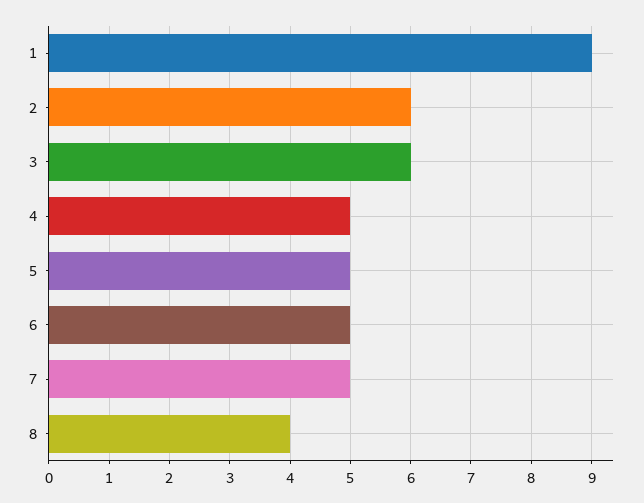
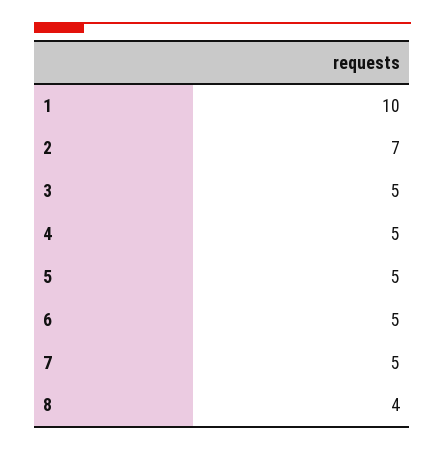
  {
-   "1": 9,
+   "1": 10,
-   "2": 6,
+   "2": 7,
-   "3": 6,
+   "3": 5,
    "4": 5,
    "5": 5,
    "6": 5,
    "7": 5,
    "8": 4
  }

